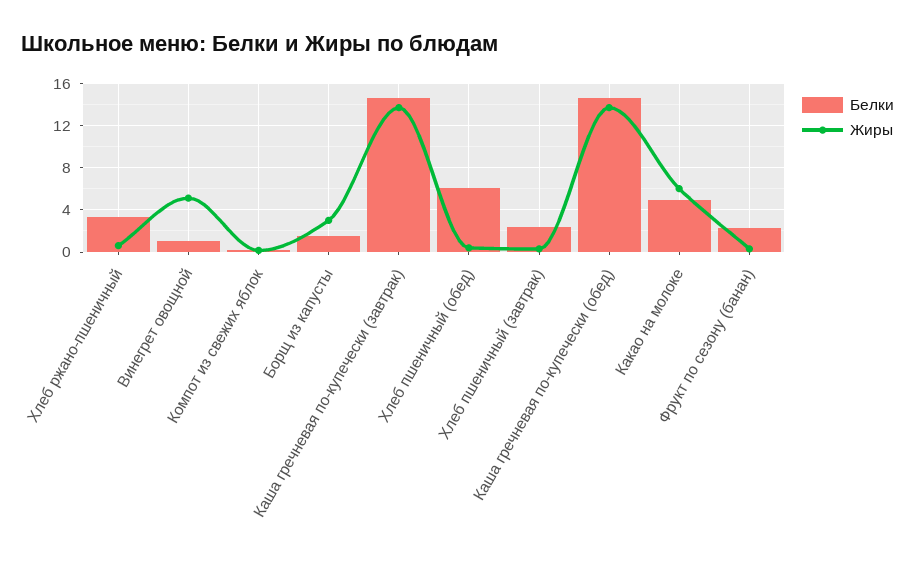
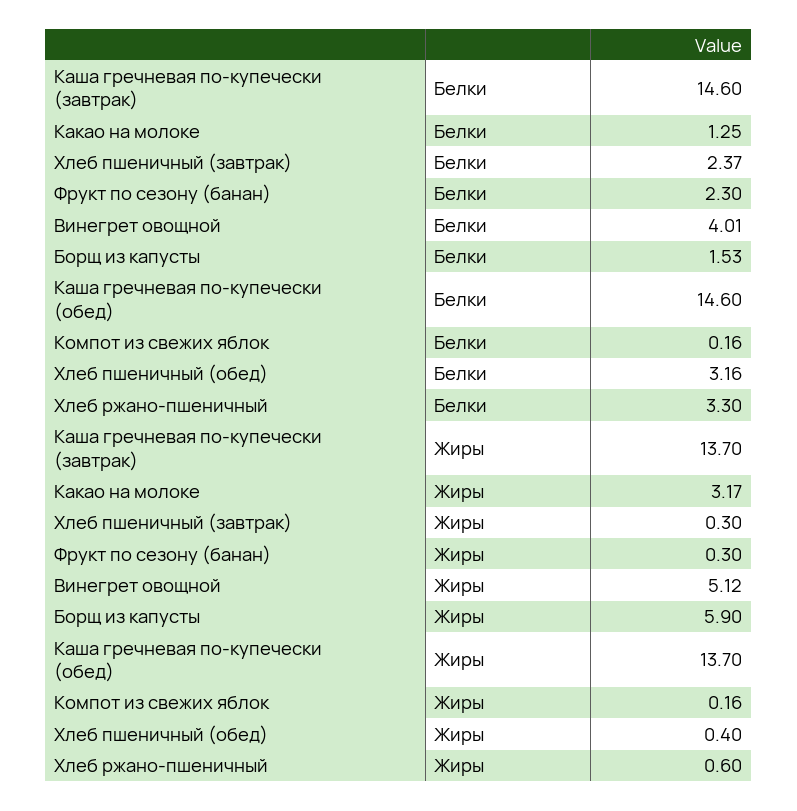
  {
    "Белки": {
      "Хлеб ржано-пшеничный": 3.3,
-     "Винегрет овощной": 1,
+     "Винегрет овощной": 4.01,
      "Компот из свежих яблок": 0.16,
      "Борщ из капусты": 1.53,
      "Каша гречневая по-купечески (завтрак)": 14.6,
-     "Хлеб пшеничный (обед)": 6,
+     "Хлеб пшеничный (обед)": 3.16,
      "Хлеб пшеничный (завтрак)": 2.37,
      "Каша гречневая по-купечески (обед)": 14.6,
-     "Какао на молоке": 5,
+     "Какао на молоке": 1.25,
      "Фрукт по сезону (банан)": 2.3
    },
    "Жиры": {
      "Хлеб ржано-пшеничный": 0.6,
      "Винегрет овощной": 5.12,
      "Компот из свежих яблок": 0.16,
-     "Борщ из капусты": 3,
+     "Борщ из капусты": 5.9,
      "Каша гречневая по-купечески (завтрак)": 13.7,
      "Хлеб пшеничный (обед)": 0.4,
      "Хлеб пшеничный (завтрак)": 0.3,
      "Каша гречневая по-купечески (обед)": 13.7,
-     "Какао на молоке": 6,
+     "Какао на молоке": 3.17,
      "Фрукт по сезону (банан)": 0.3
    }
  }

